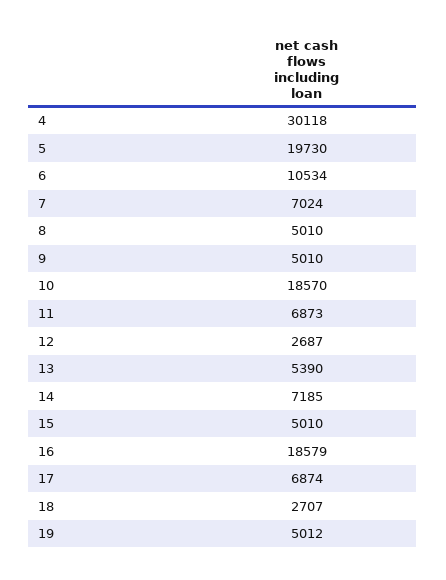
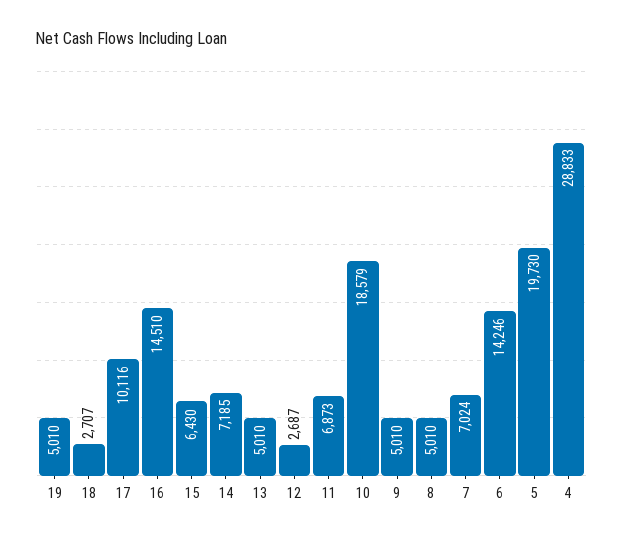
  {
-   "4": 30118,
+   "4": 28833,
    "5": 19730,
-   "6": 10534,
+   "6": 14246,
    "7": 7024,
    "8": 5010,
    "9": 5010,
-   "10": 18570,
+   "10": 18579,
    "11": 6873,
    "12": 2687,
-   "13": 5390,
+   "13": 5010,
    "14": 7185,
-   "15": 5010,
+   "15": 6430,
-   "16": 18579,
+   "16": 14510,
-   "17": 6874,
+   "17": 10116,
    "18": 2707,
-   "19": 5012
+   "19": 5010
  }

